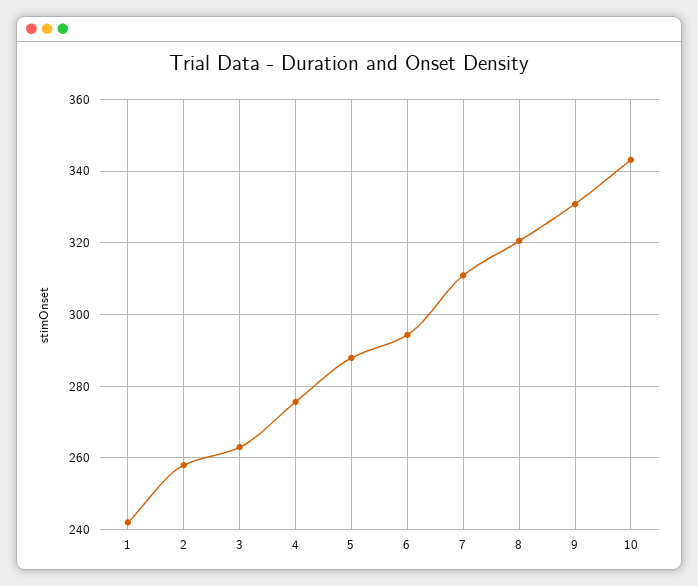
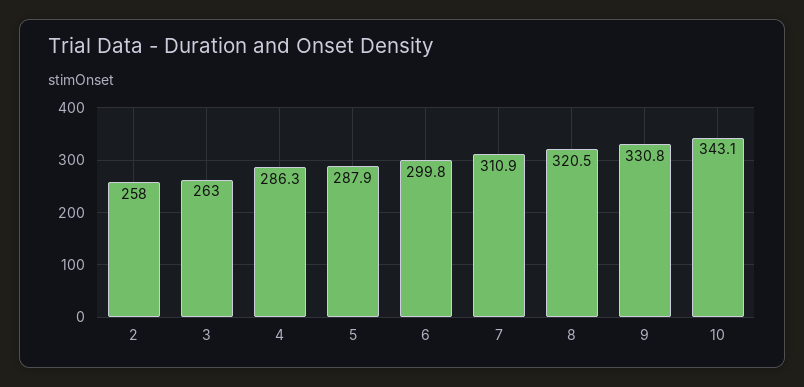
  {
-   "1": 242,
    "2": 258,
    "3": 263,
-   "4": 276,
+   "4": 286.3,
    "5": 287.9,
-   "6": 294,
+   "6": 299.8,
    "7": 310.9,
    "8": 320.5,
    "9": 330.8,
    "10": 343.1
  }

